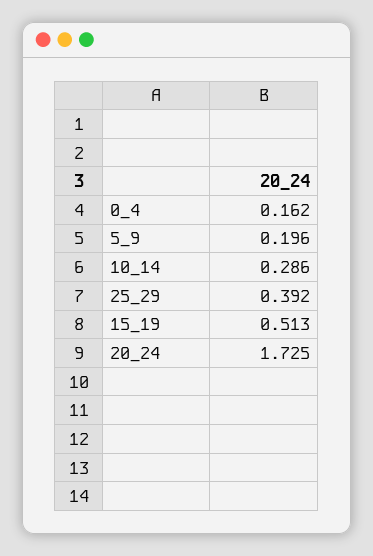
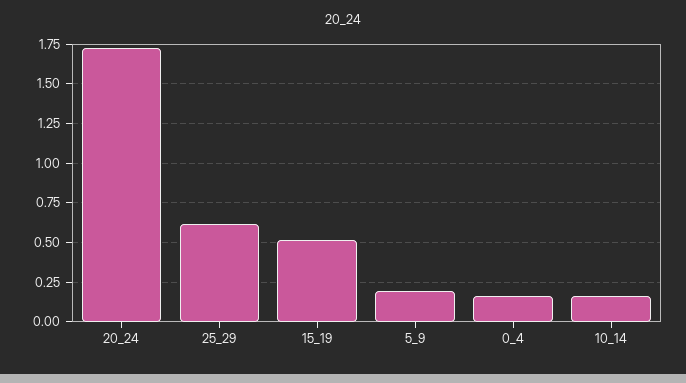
  {
    "0_4": 0.162,
    "5_9": 0.196,
-   "10_14": 0.286,
+   "10_14": 0.15,
-   "25_29": 0.392,
+   "25_29": 0.6,
    "15_19": 0.513,
    "20_24": 1.725
  }

